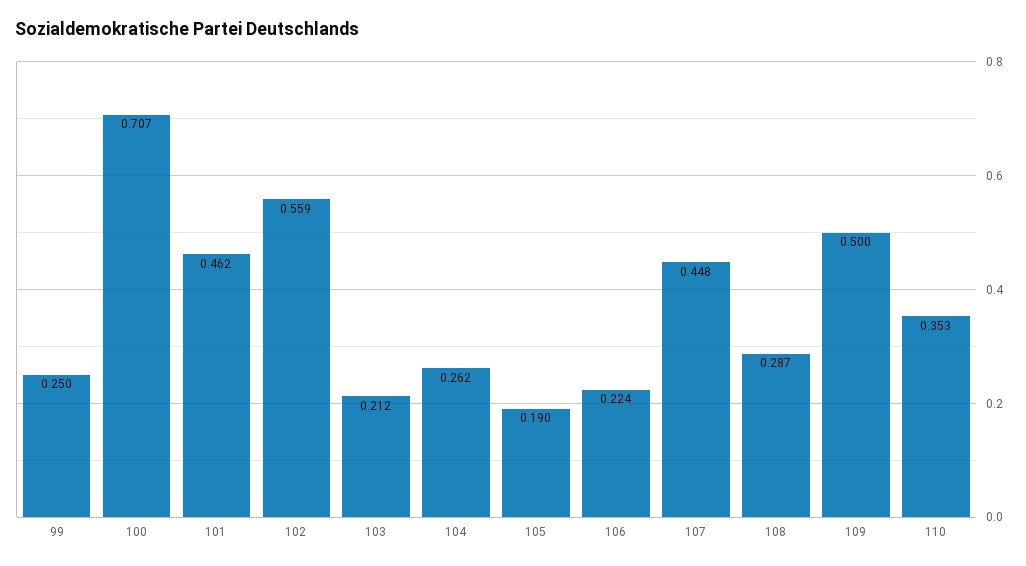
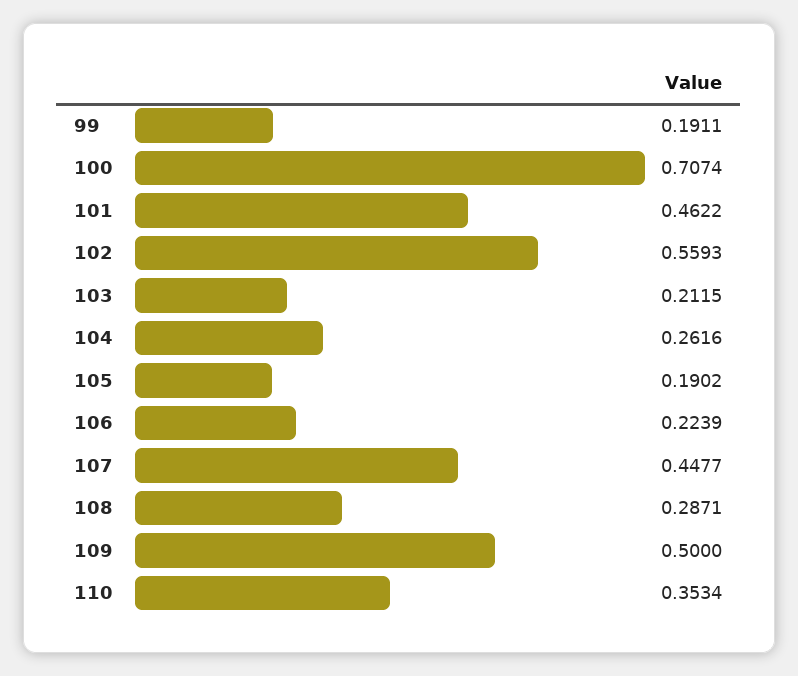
  {
-   "99": 0.25,
+   "99": 0.1911,
    "100": 0.7074,
    "101": 0.4622,
    "102": 0.5593,
    "103": 0.2115,
    "104": 0.2616,
    "105": 0.1902,
    "106": 0.2239,
    "107": 0.4477,
    "108": 0.2871,
    "109": 0.5,
    "110": 0.3534
  }

